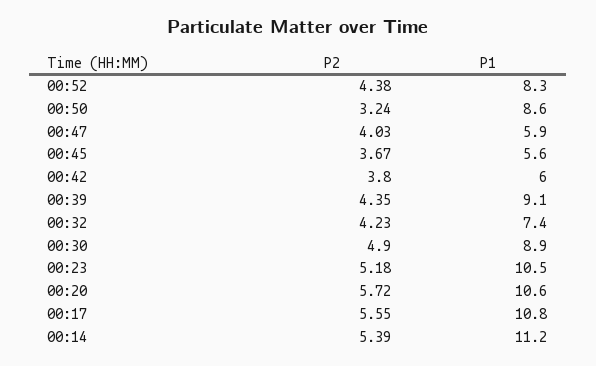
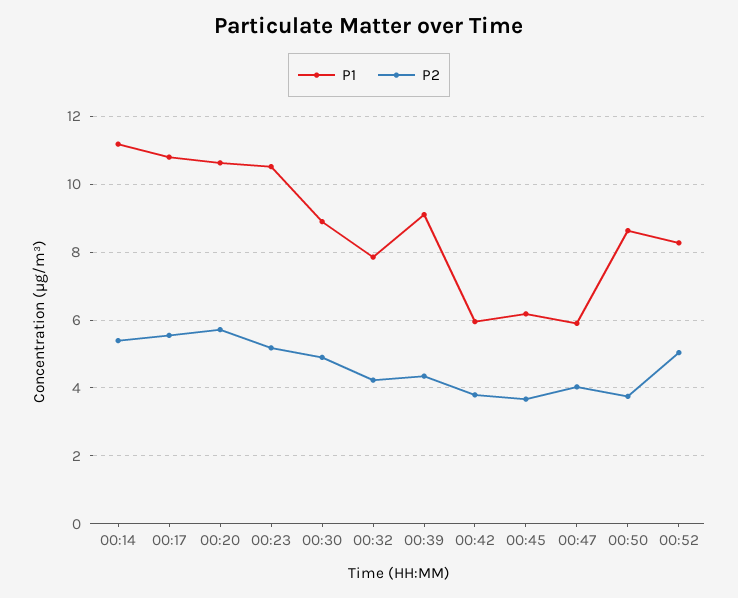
  {
    "P2": {
-     "00:52": 4.38,
+     "00:52": 5,
-     "00:50": 3.24,
+     "00:50": 3.8,
      "00:47": 4.03,
      "00:45": 3.67,
      "00:42": 3.8,
      "00:39": 4.35,
      "00:32": 4.23,
      "00:30": 4.9,
      "00:23": 5.18,
      "00:20": 5.72,
      "00:17": 5.55,
      "00:14": 5.39
    },
    "P1": {
      "00:52": 8.3,
      "00:50": 8.6,
      "00:47": 5.9,
-     "00:45": 5.6,
+     "00:45": 6.2,
      "00:42": 6,
      "00:39": 9.1,
-     "00:32": 7.4,
+     "00:32": 7.8,
      "00:30": 8.9,
      "00:23": 10.5,
      "00:20": 10.6,
      "00:17": 10.8,
      "00:14": 11.2
    }
  }

